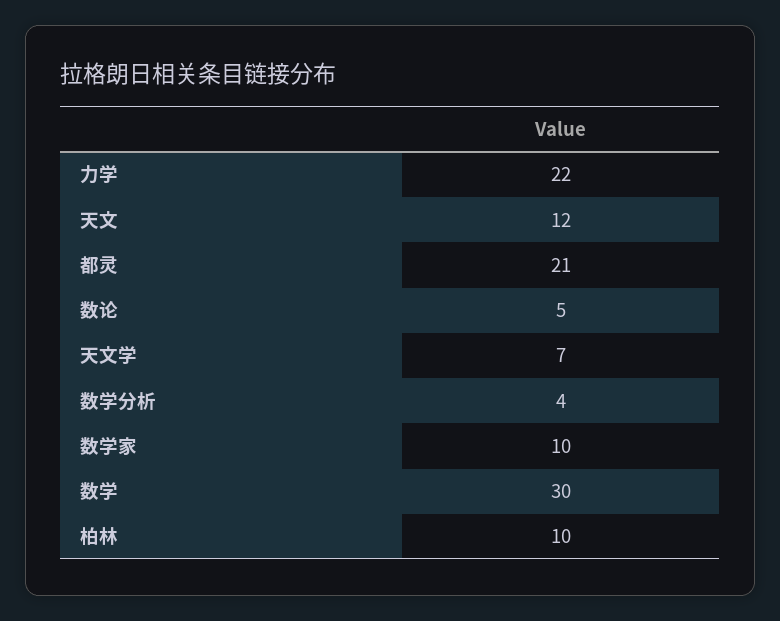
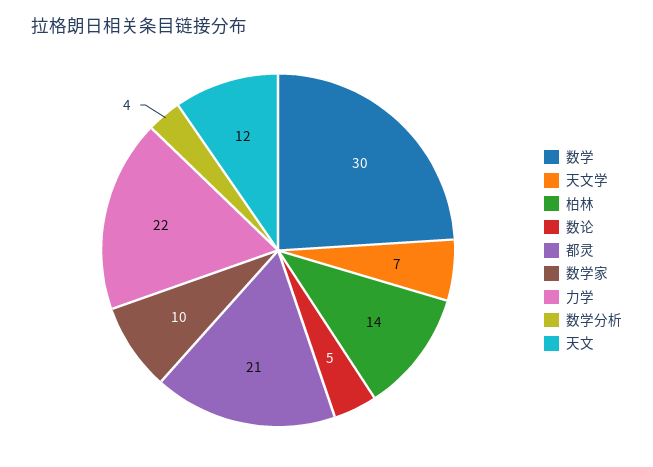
  {
    "力学": 22,
    "天文": 12,
    "都灵": 21,
    "数论": 5,
    "天文学": 7,
    "数学分析": 4,
    "数学家": 10,
    "数学": 30,
-   "柏林": 10
+   "柏林": 14
  }

